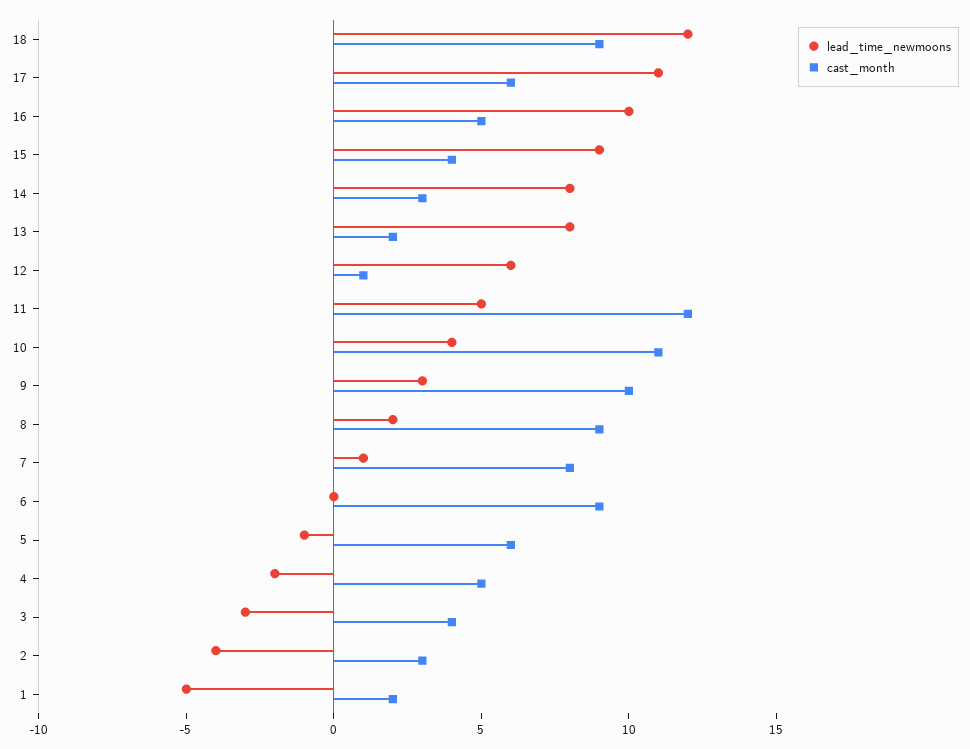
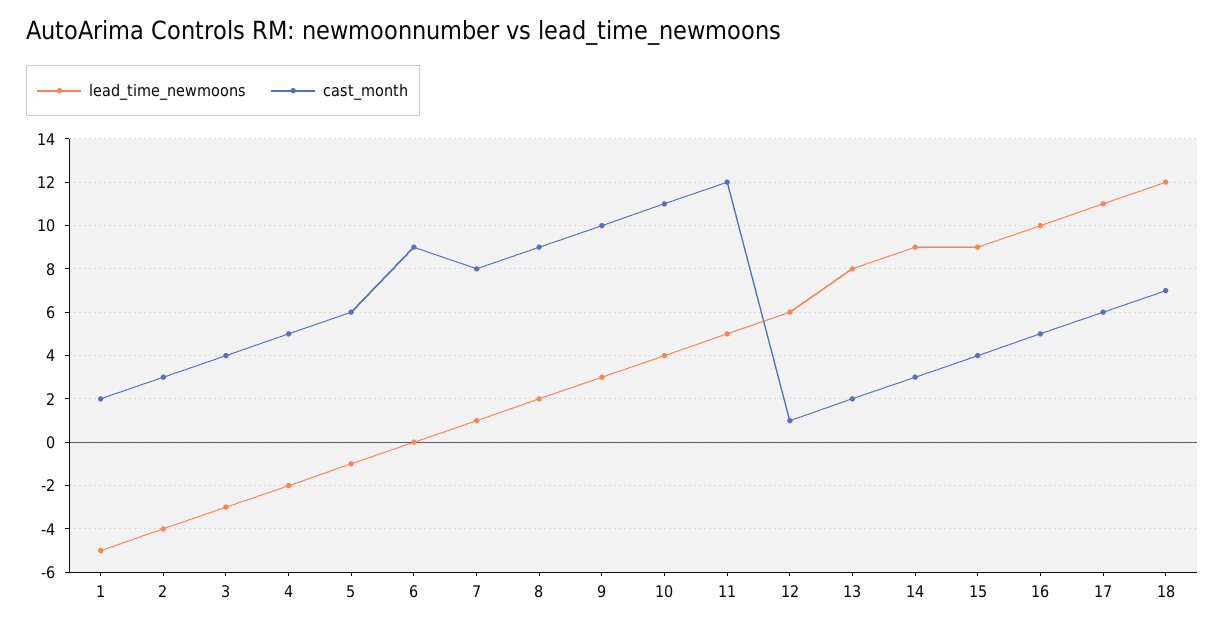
  {
    "lead_time_newmoons": {
      "18": 12,
      "17": 11,
      "16": 10,
      "15": 9,
-     "14": 8,
+     "14": 9,
      "13": 8,
      "12": 6,
      "11": 5,
      "10": 4,
      "9": 3,
      "8": 2,
      "7": 1,
      "6": 0,
      "5": -1,
      "4": -2,
      "3": -3,
      "2": -4,
      "1": -5
    },
    "cast_month": {
-     "18": 9,
+     "18": 7,
      "17": 6,
      "16": 5,
      "15": 4,
      "14": 3,
      "13": 2,
      "12": 1,
      "11": 12,
      "10": 11,
      "9": 10,
      "8": 9,
      "7": 8,
      "6": 9,
      "5": 6,
      "4": 5,
      "3": 4,
      "2": 3,
      "1": 2
    }
  }

